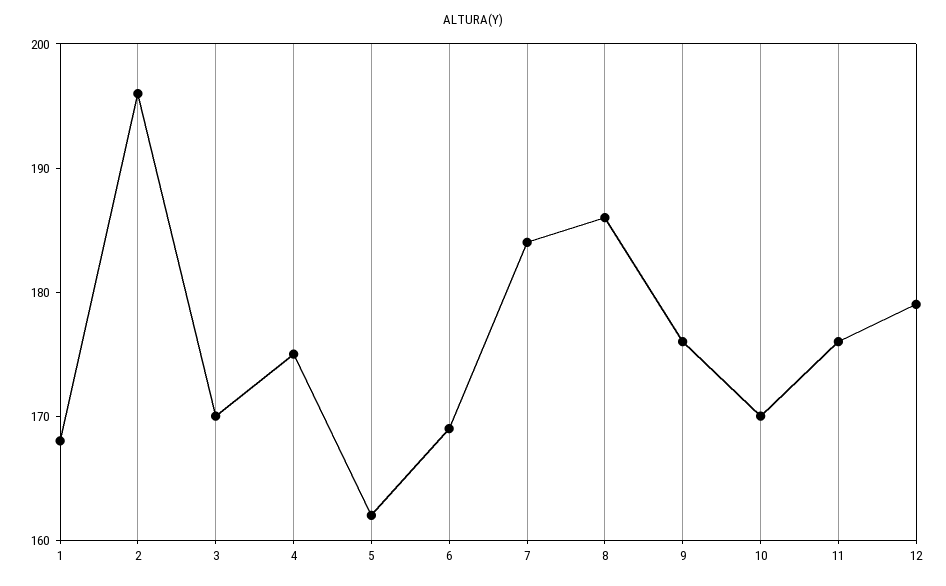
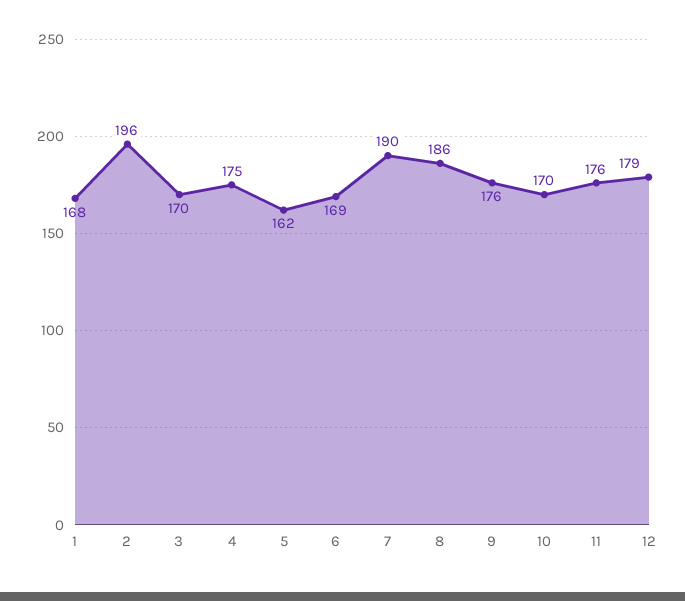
  {
    "1": 168,
    "2": 196,
    "3": 170,
    "4": 175,
    "5": 162,
    "6": 169,
-   "7": 184,
+   "7": 190,
    "8": 186,
    "9": 176,
    "10": 170,
    "11": 176,
    "12": 179
  }

